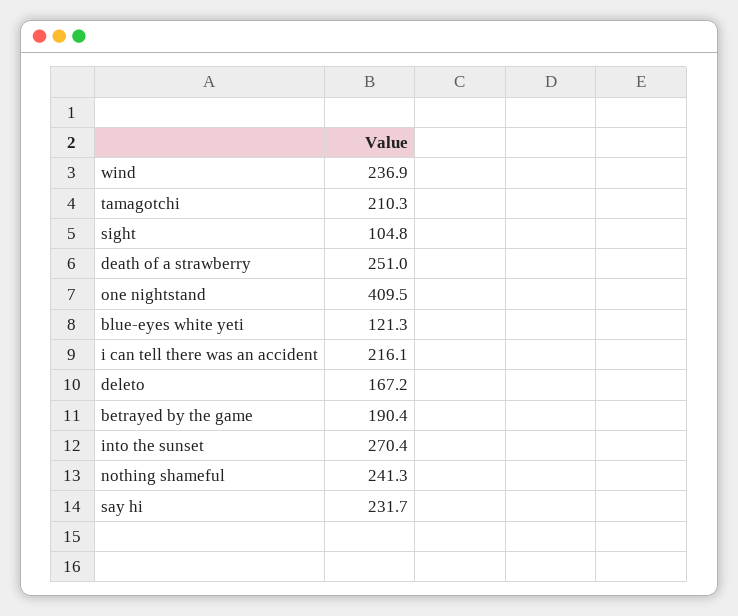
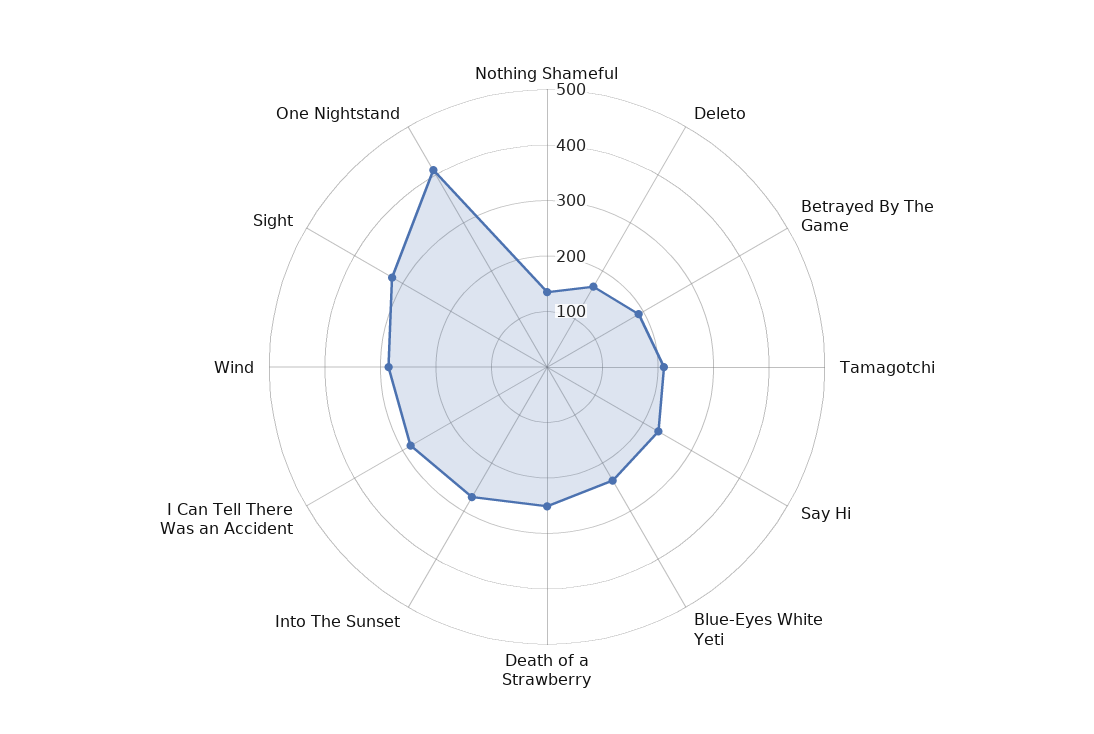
  {
-   "wind": 236.9,
+   "wind": 280,
    "tamagotchi": 210.3,
-   "sight": 104.8,
+   "sight": 320,
    "death of a strawberry": 251,
    "one nightstand": 409.5,
-   "blue-eyes white yeti": 121.3,
+   "blue-eyes white yeti": 240,
-   "i can tell there was an accident": 216.1,
+   "i can tell there was an accident": 280,
    "deleto": 167.2,
    "betrayed by the game": 190.4,
    "into the sunset": 270.4,
-   "nothing shameful": 241.3,
+   "nothing shameful": 140,
    "say hi": 231.7
  }

